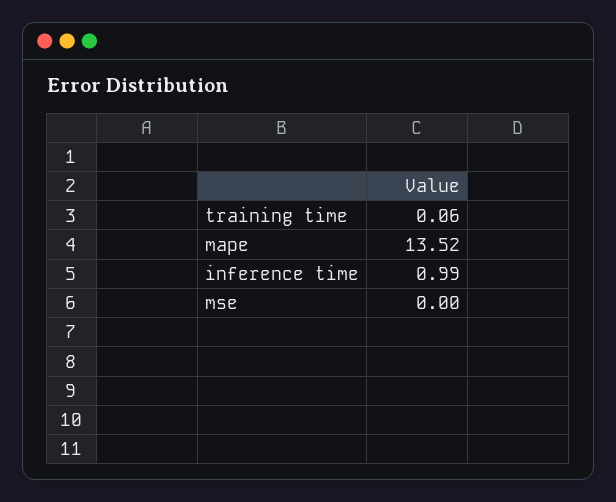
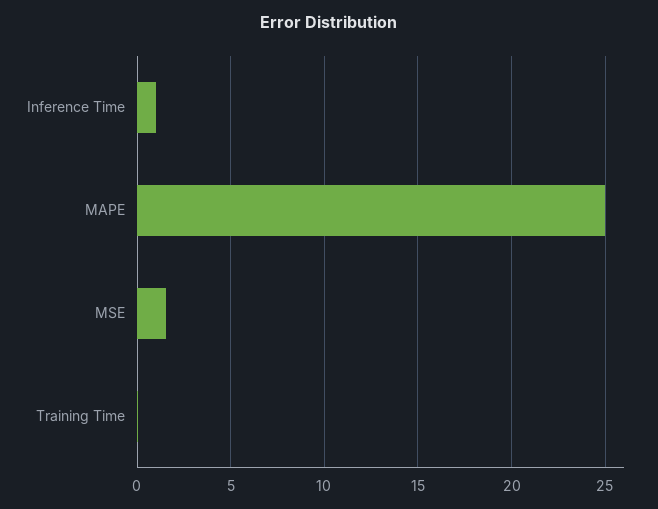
  {
    "training time": 0.06,
-   "mape": 13.52,
+   "mape": 25,
    "inference time": 0.99,
-   "mse": 0
+   "mse": 1.5
  }

